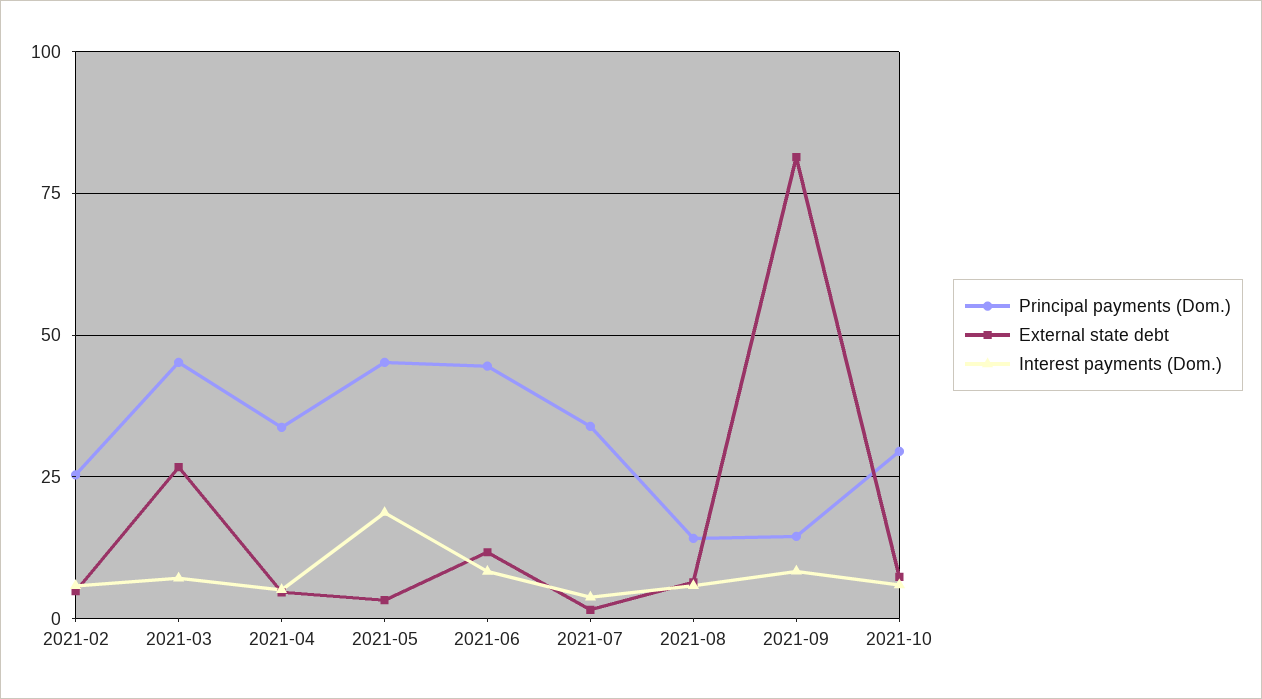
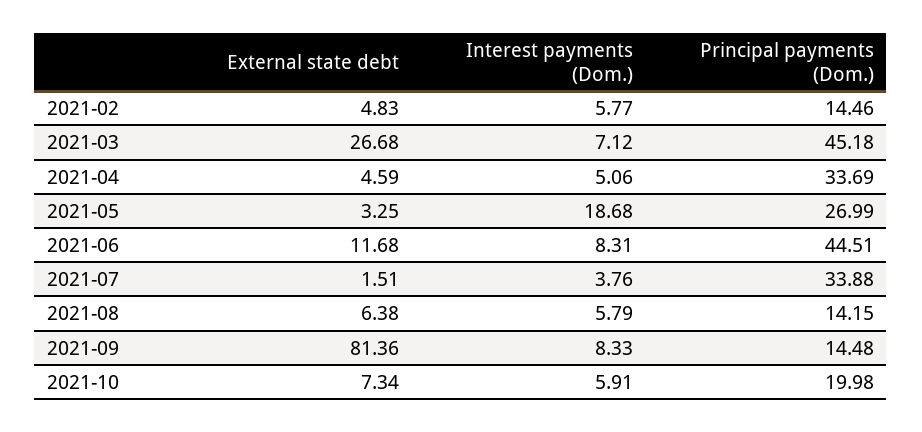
  {
    "Principal payments (Dom.)": {
-     "2021-02": 25,
+     "2021-02": 14.46,
      "2021-03": 45.18,
      "2021-04": 33.69,
-     "2021-05": 45,
+     "2021-05": 26.99,
      "2021-06": 44.51,
      "2021-07": 33.88,
      "2021-08": 14.15,
      "2021-09": 14.48,
-     "2021-10": 30
+     "2021-10": 19.98
    },
    "External state debt": {
      "2021-02": 4.83,
      "2021-03": 26.68,
      "2021-04": 4.59,
      "2021-05": 3.25,
      "2021-06": 11.68,
      "2021-07": 1.51,
      "2021-08": 6.38,
      "2021-09": 81.36,
      "2021-10": 7.34
    },
    "Interest payments (Dom.)": {
      "2021-02": 5.77,
      "2021-03": 7.12,
      "2021-04": 5.06,
      "2021-05": 18.68,
      "2021-06": 8.31,
      "2021-07": 3.76,
      "2021-08": 5.79,
      "2021-09": 8.33,
      "2021-10": 5.91
    }
  }

